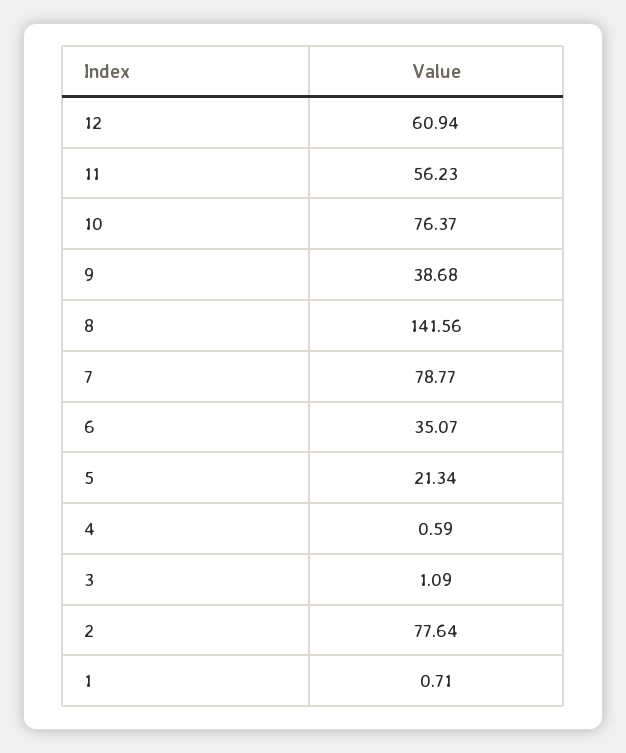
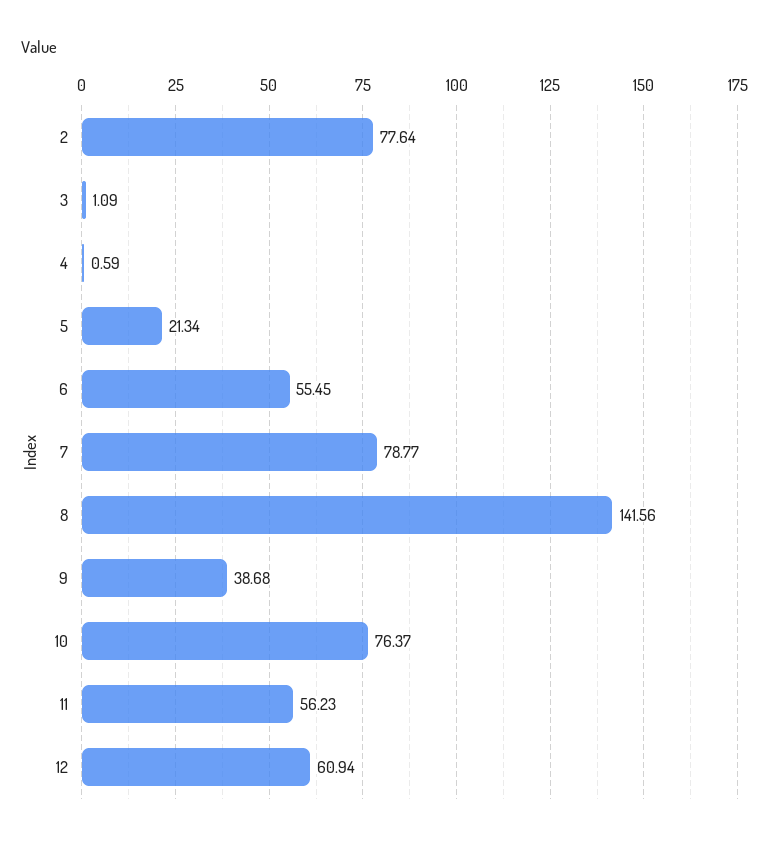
  {
    "12": 60.94,
    "11": 56.23,
    "10": 76.37,
    "9": 38.68,
    "8": 141.56,
    "7": 78.77,
-   "6": 35.07,
+   "6": 55.45,
    "5": 21.34,
    "4": 0.59,
    "3": 1.09,
-   "2": 77.64,
+   "2": 77.64
-   "1": 0.71
  }

